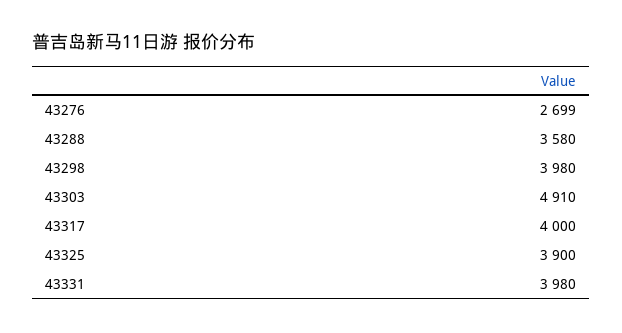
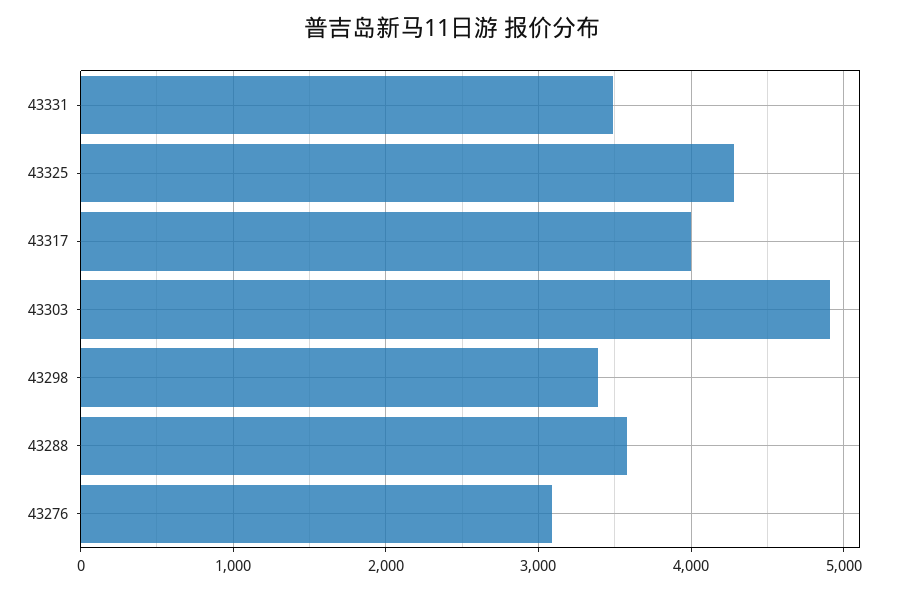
  {
-   "43276": 2699,
+   "43276": 3100,
    "43288": 3580,
-   "43298": 3980,
+   "43298": 3400,
    "43303": 4910,
    "43317": 4000,
-   "43325": 3900,
+   "43325": 4300,
-   "43331": 3980
+   "43331": 3500
  }

